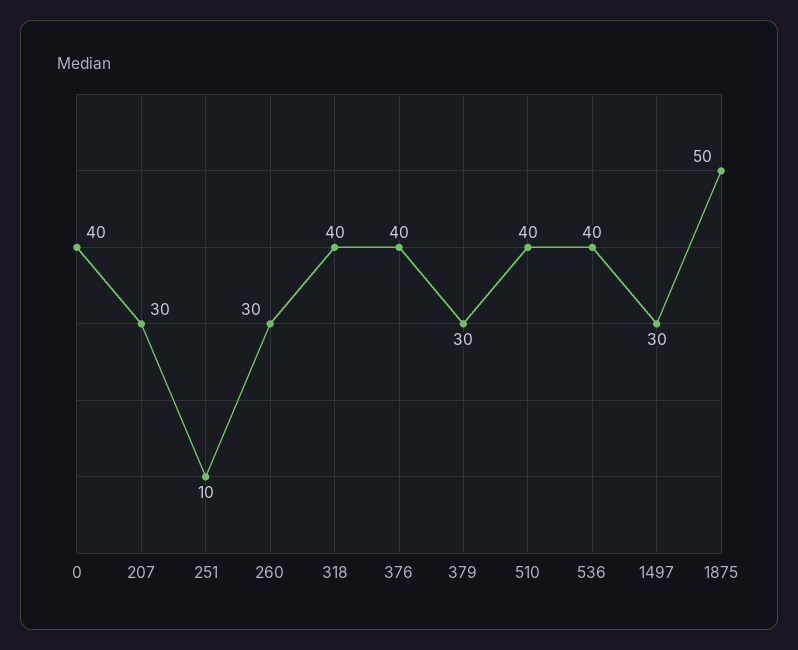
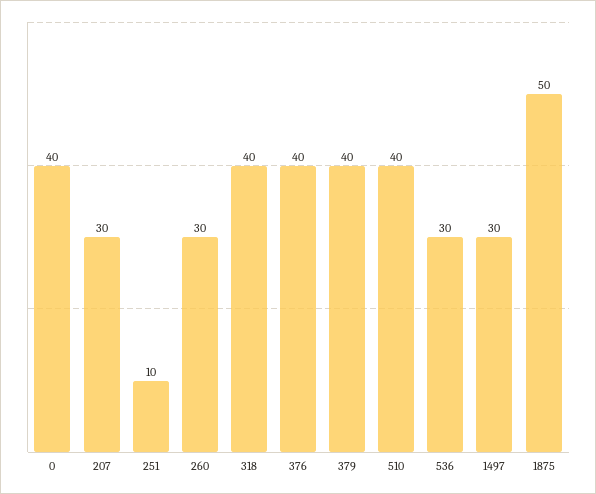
  {
    "0": 40,
    "207": 30,
    "251": 10,
    "260": 30,
    "318": 40,
    "376": 40,
-   "379": 30,
+   "379": 40,
    "510": 40,
-   "536": 40,
+   "536": 30,
    "1497": 30,
    "1875": 50
  }

